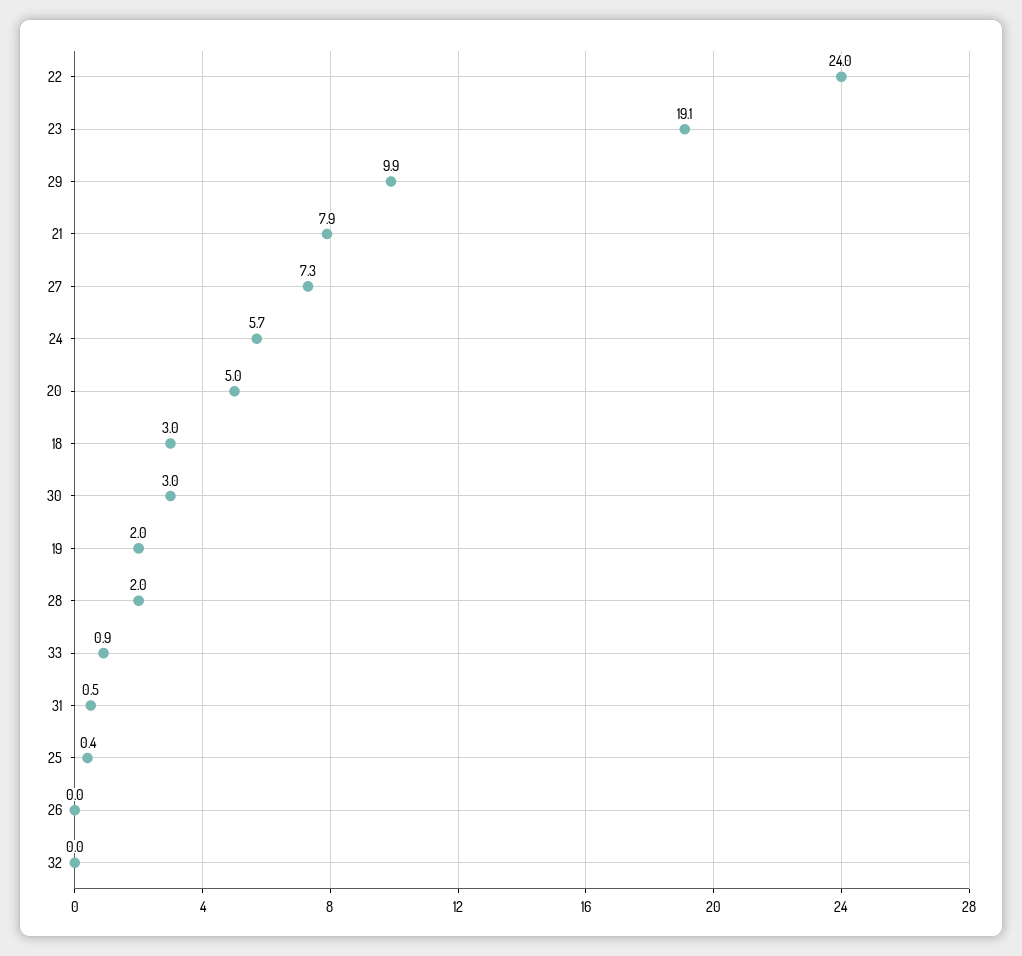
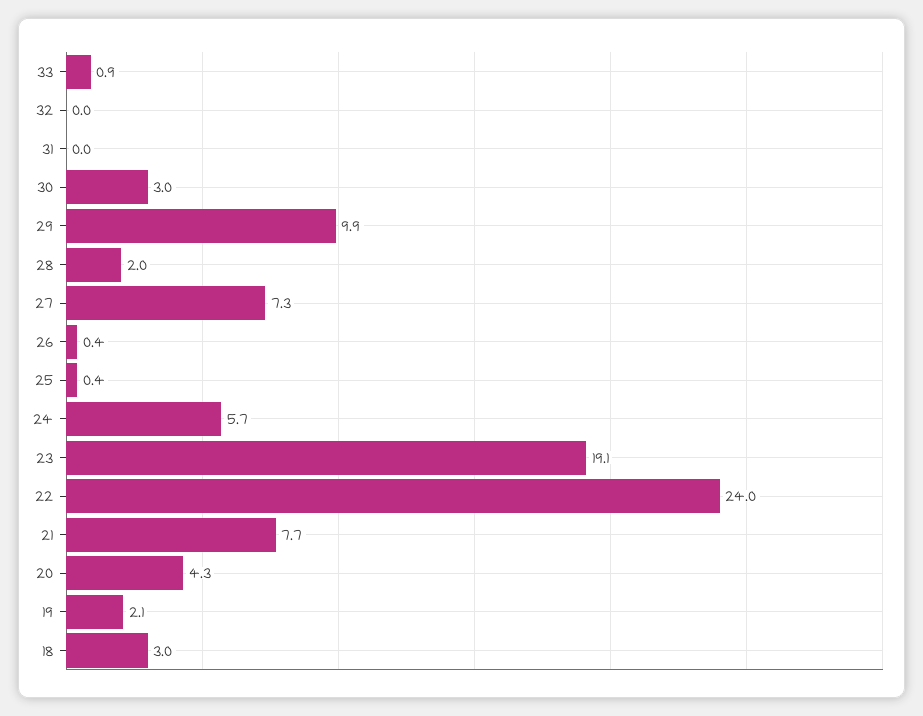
  {
    "22": 24,
    "23": 19.1,
    "29": 9.9,
-   "21": 7.9,
+   "21": 7.7,
    "27": 7.3,
    "24": 5.7,
-   "20": 5,
+   "20": 4.3,
    "18": 3,
    "30": 3,
-   "19": 2,
+   "19": 2.1,
    "28": 2,
    "33": 0.9,
-   "31": 0.5,
+   "31": 0,
    "25": 0.4,
-   "26": 0,
+   "26": 0.4,
    "32": 0
  }

